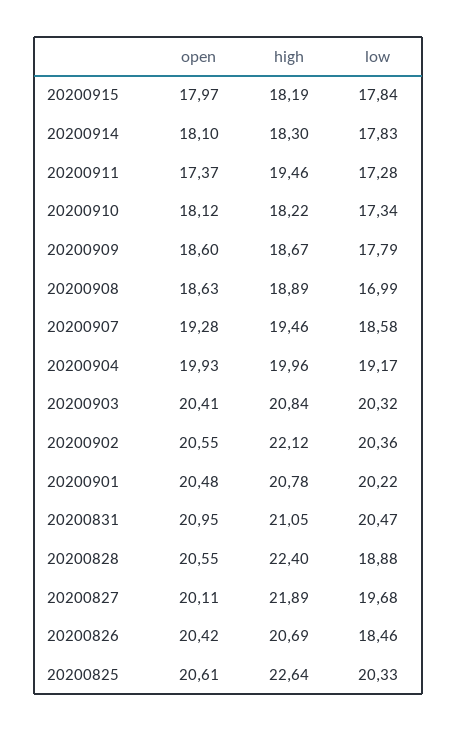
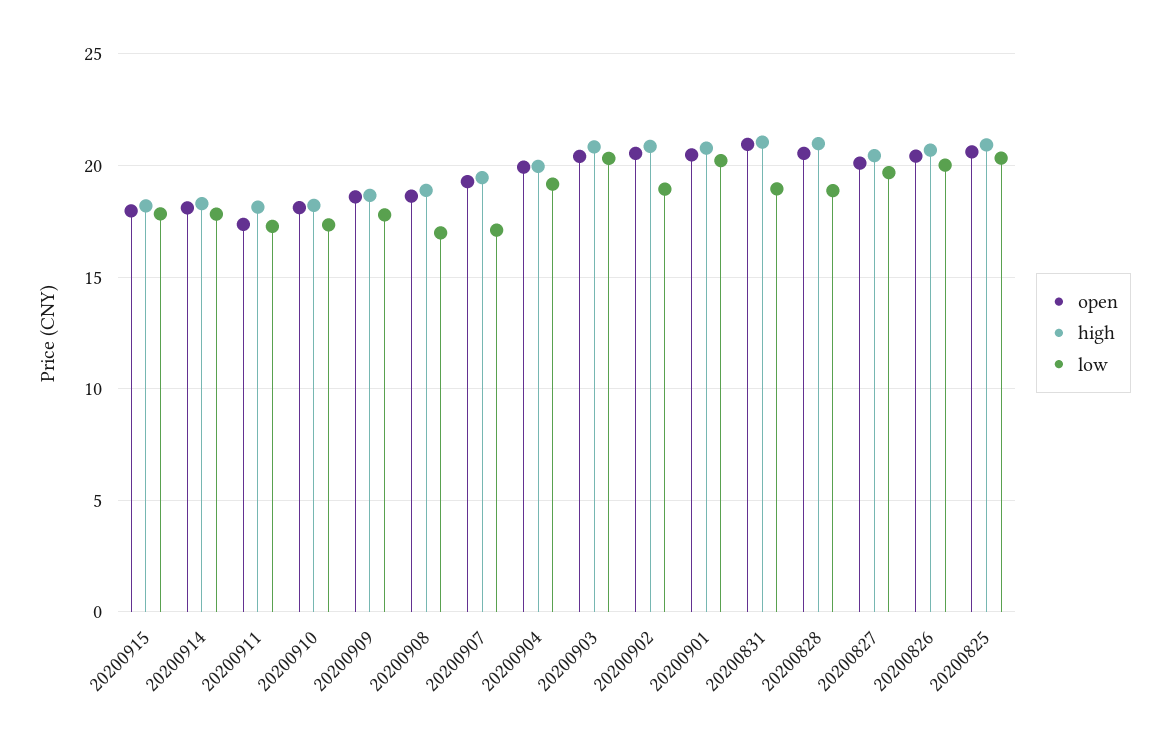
  {
    "open": {
      "20200915": 17.97,
      "20200914": 18.1,
      "20200911": 17.37,
      "20200910": 18.12,
      "20200909": 18.6,
      "20200908": 18.63,
      "20200907": 19.28,
      "20200904": 19.93,
      "20200903": 20.41,
      "20200902": 20.55,
      "20200901": 20.48,
      "20200831": 20.95,
      "20200828": 20.55,
      "20200827": 20.11,
      "20200826": 20.42,
      "20200825": 20.61
    },
    "high": {
      "20200915": 18.19,
      "20200914": 18.3,
-     "20200911": 19.46,
+     "20200911": 18,
      "20200910": 18.22,
      "20200909": 18.67,
      "20200908": 18.89,
      "20200907": 19.46,
      "20200904": 19.96,
      "20200903": 20.84,
-     "20200902": 22.12,
+     "20200902": 21,
      "20200901": 20.78,
      "20200831": 21.05,
-     "20200828": 22.4,
+     "20200828": 21,
-     "20200827": 21.89,
+     "20200827": 20.5,
      "20200826": 20.69,
-     "20200825": 22.64
+     "20200825": 21
    },
    "low": {
      "20200915": 17.84,
      "20200914": 17.83,
      "20200911": 17.28,
      "20200910": 17.34,
      "20200909": 17.79,
      "20200908": 16.99,
-     "20200907": 18.58,
+     "20200907": 17,
      "20200904": 19.17,
      "20200903": 20.32,
-     "20200902": 20.36,
+     "20200902": 19,
      "20200901": 20.22,
-     "20200831": 20.47,
+     "20200831": 19,
      "20200828": 18.88,
      "20200827": 19.68,
-     "20200826": 18.46,
+     "20200826": 20,
      "20200825": 20.33
    }
  }

